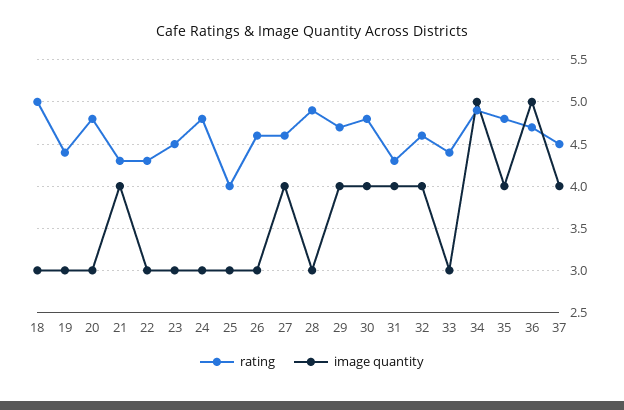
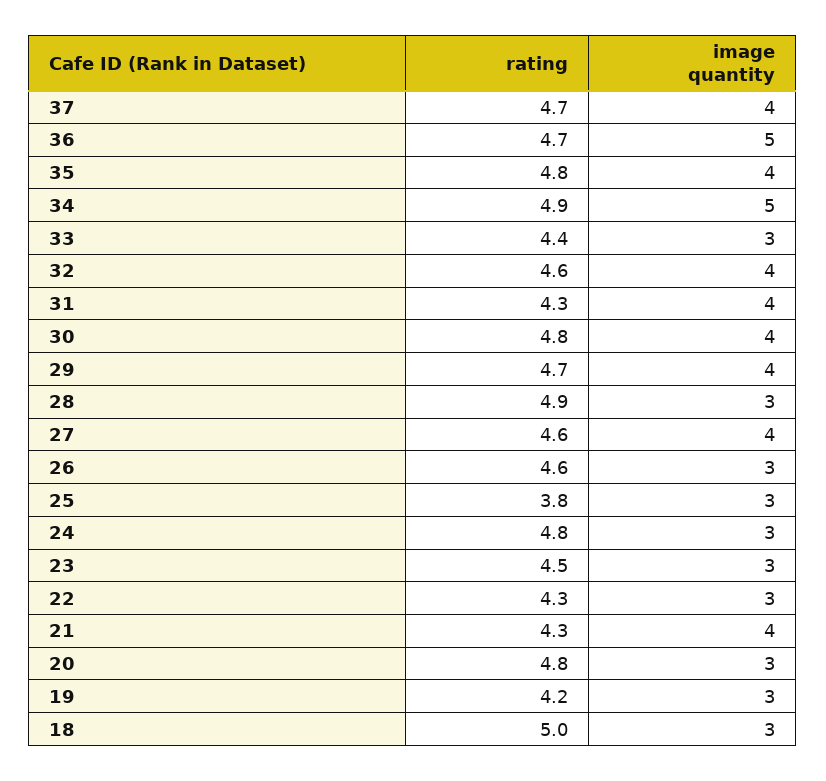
  {
    "rating": {
      "18": 5,
-     "19": 4.4,
+     "19": 4.2,
      "20": 4.8,
      "21": 4.3,
      "22": 4.3,
      "23": 4.5,
      "24": 4.8,
-     "25": 4,
+     "25": 3.8,
      "26": 4.6,
      "27": 4.6,
      "28": 4.9,
      "29": 4.7,
      "30": 4.8,
      "31": 4.3,
      "32": 4.6,
      "33": 4.4,
      "34": 4.9,
      "35": 4.8,
      "36": 4.7,
-     "37": 4.5
+     "37": 4.7
    },
    "image quantity": {
      "18": 3,
      "19": 3,
      "20": 3,
      "21": 4,
      "22": 3,
      "23": 3,
      "24": 3,
      "25": 3,
      "26": 3,
      "27": 4,
      "28": 3,
      "29": 4,
      "30": 4,
      "31": 4,
      "32": 4,
      "33": 3,
      "34": 5,
      "35": 4,
      "36": 5,
      "37": 4
    }
  }

